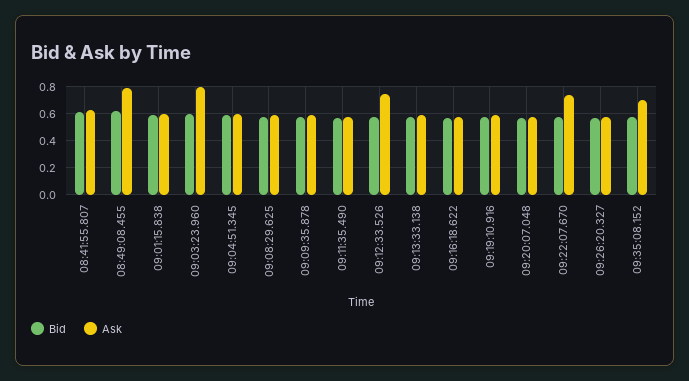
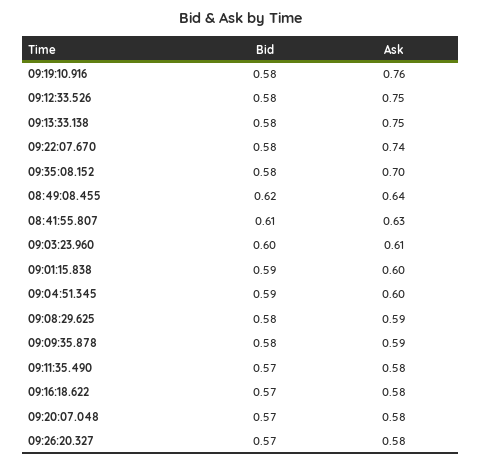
  {
    "Bid": {
      "08:41:55.807": 0.61,
      "08:49:08.455": 0.62,
      "09:01:15.838": 0.59,
      "09:03:23.960": 0.6,
      "09:04:51.345": 0.59,
      "09:08:29.625": 0.58,
      "09:09:35.878": 0.58,
      "09:11:35.490": 0.57,
      "09:12:33.526": 0.58,
      "09:13:33.138": 0.58,
      "09:16:18.622": 0.57,
      "09:19:10.916": 0.58,
      "09:20:07.048": 0.57,
      "09:22:07.670": 0.58,
      "09:26:20.327": 0.57,
      "09:35:08.152": 0.58
    },
    "Ask": {
      "08:41:55.807": 0.63,
-     "08:49:08.455": 0.8,
+     "08:49:08.455": 0.64,
      "09:01:15.838": 0.6,
-     "09:03:23.960": 0.8,
+     "09:03:23.960": 0.61,
      "09:04:51.345": 0.6,
      "09:08:29.625": 0.59,
      "09:09:35.878": 0.59,
      "09:11:35.490": 0.58,
      "09:12:33.526": 0.75,
-     "09:13:33.138": 0.6,
+     "09:13:33.138": 0.75,
      "09:16:18.622": 0.58,
-     "09:19:10.916": 0.6,
+     "09:19:10.916": 0.76,
      "09:20:07.048": 0.58,
      "09:22:07.670": 0.74,
      "09:26:20.327": 0.58,
      "09:35:08.152": 0.7
    }
  }

